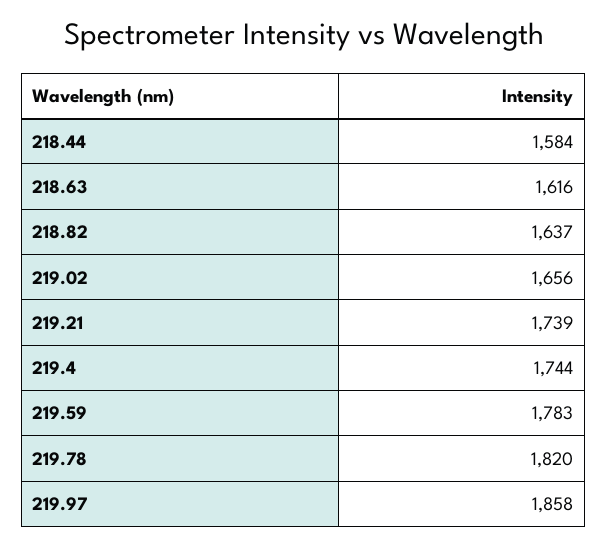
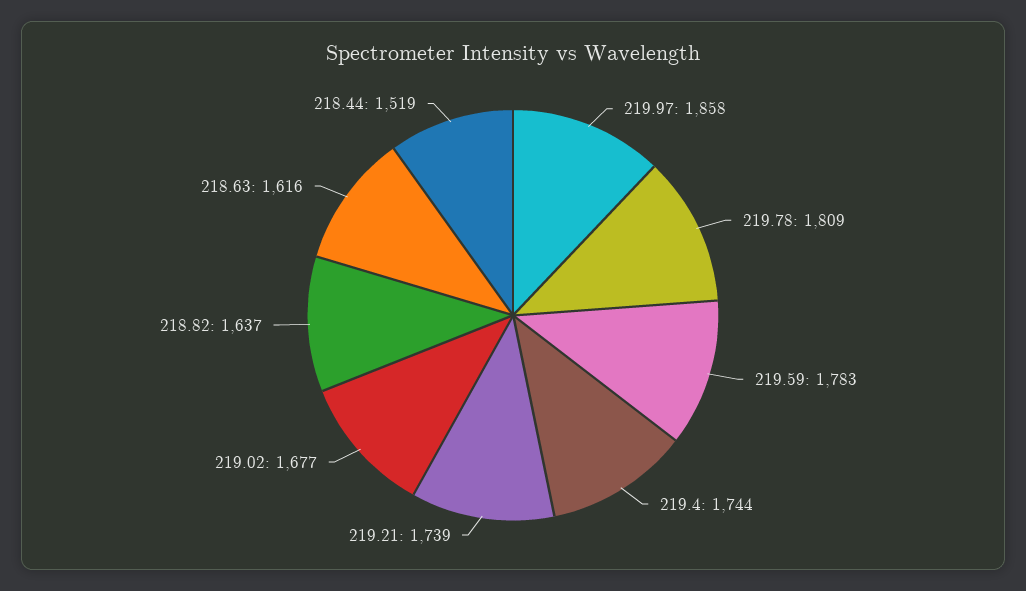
  {
-   "218.44": 1584,
+   "218.44": 1519,
    "218.63": 1616,
    "218.82": 1637,
-   "219.02": 1656,
+   "219.02": 1677,
    "219.21": 1739,
    "219.4": 1744,
    "219.59": 1783,
-   "219.78": 1820,
+   "219.78": 1809,
    "219.97": 1858
  }

